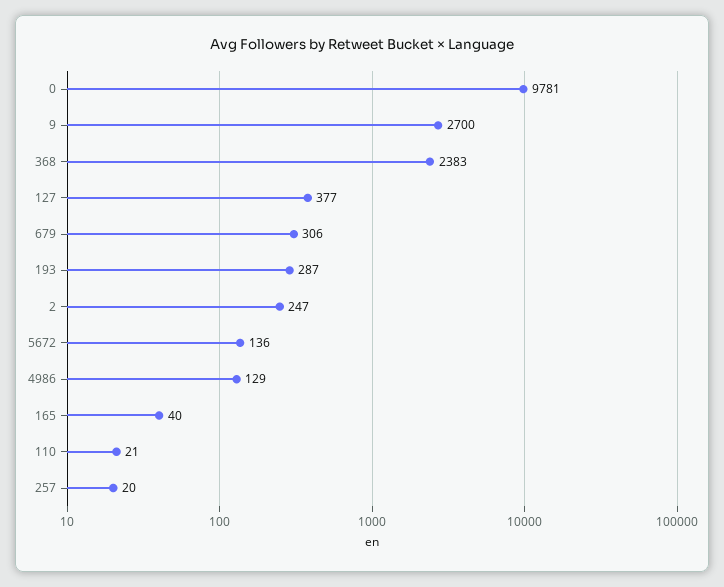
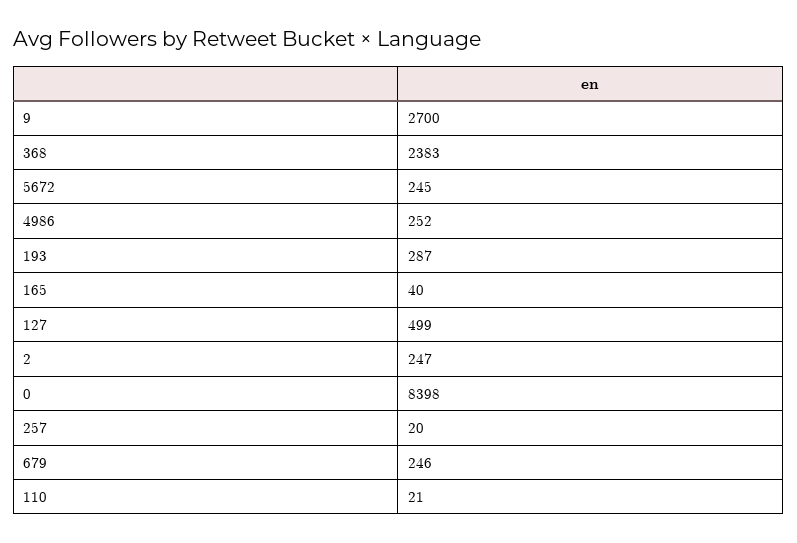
  {
-   "0": 9781,
+   "0": 8398,
    "9": 2700,
    "368": 2383,
-   "127": 377,
+   "127": 499,
-   "679": 306,
+   "679": 246,
    "193": 287,
    "2": 247,
-   "5672": 136,
+   "5672": 245,
-   "4986": 129,
+   "4986": 252,
    "165": 40,
    "110": 21,
    "257": 20
  }

